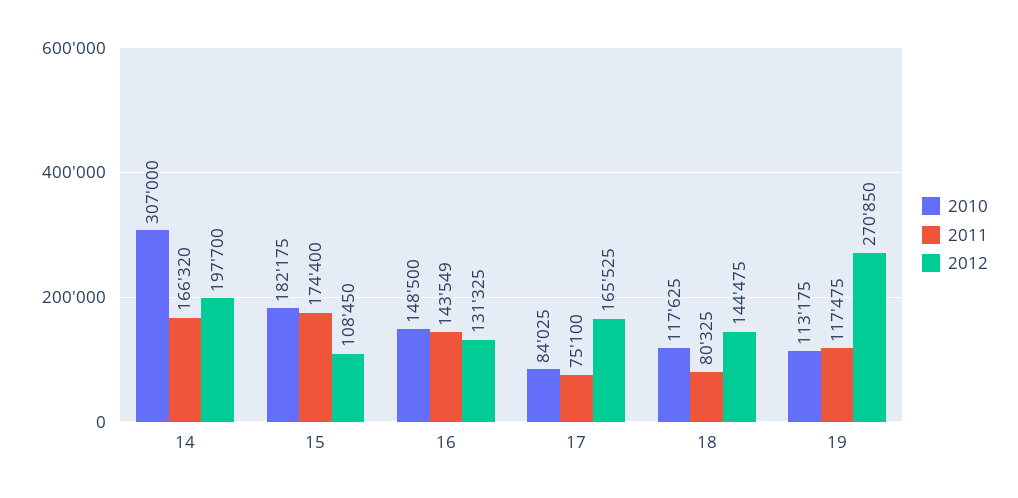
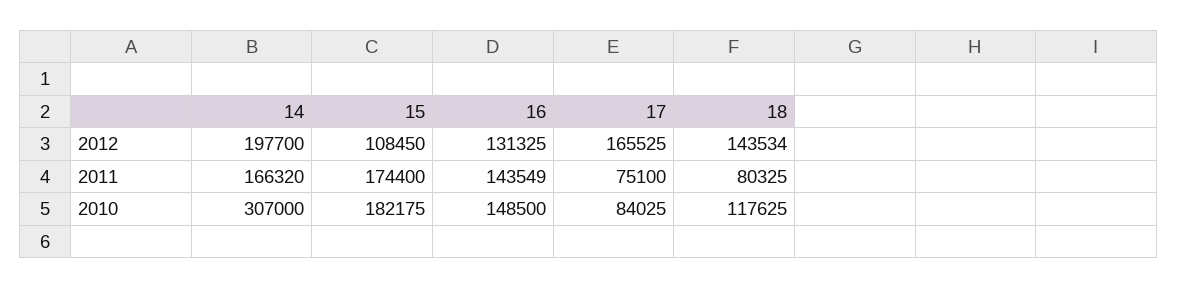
  {
    "2010": {
      "14": 307000,
      "15": 182175,
      "16": 148500,
      "17": 84025,
-     "18": 117625,
+     "18": 117625
-     "19": 113175
    },
    "2011": {
      "14": 166320,
      "15": 174400,
      "16": 143549,
      "17": 75100,
-     "18": 80325,
+     "18": 80325
-     "19": 117475
    },
    "2012": {
      "14": 197700,
      "15": 108450,
      "16": 131325,
      "17": 165525,
-     "18": 144475,
+     "18": 143534
-     "19": 270850
    }
  }

